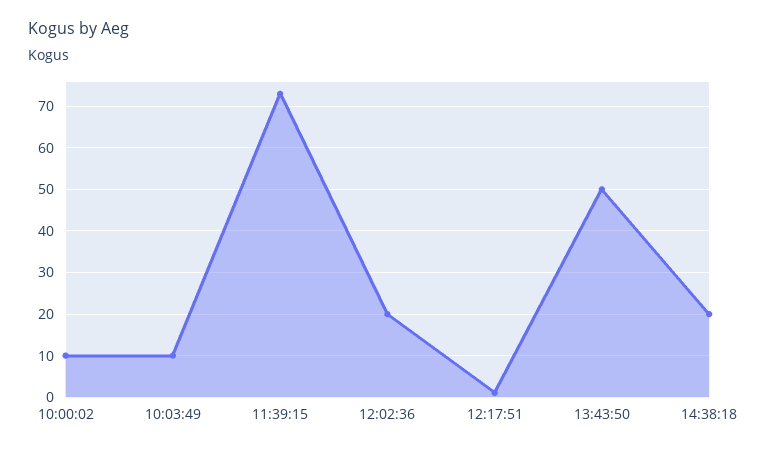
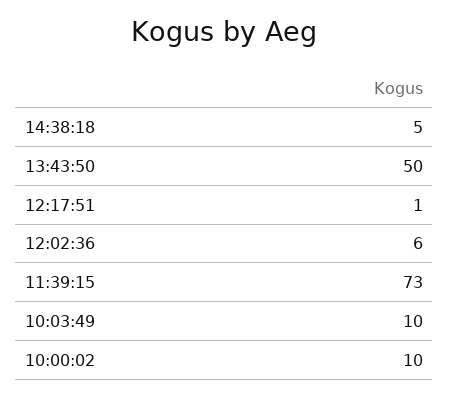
  {
    "10:00:02": 10,
    "10:03:49": 10,
    "11:39:15": 73,
-   "12:02:36": 20,
+   "12:02:36": 6,
    "12:17:51": 1,
    "13:43:50": 50,
-   "14:38:18": 20
+   "14:38:18": 5
  }

